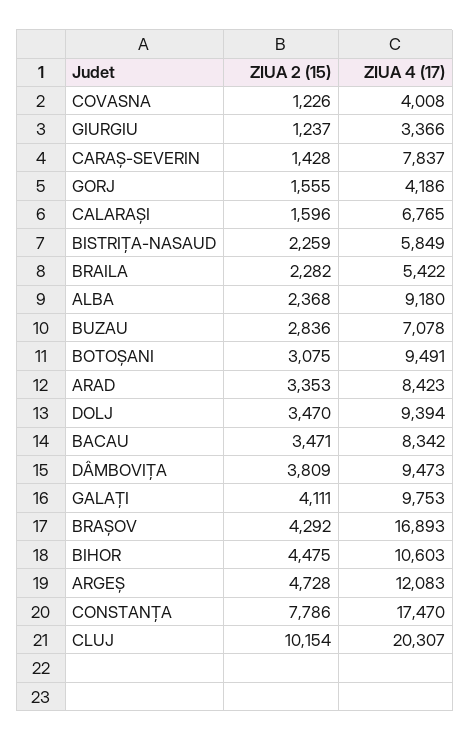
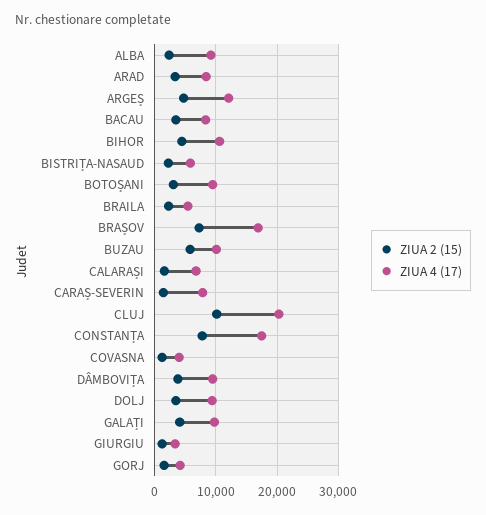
  {
    "ZIUA 2 (15)": {
      "COVASNA": 1226,
      "GIURGIU": 1237,
      "CARAȘ-SEVERIN": 1428,
      "GORJ": 1555,
      "CALARAȘI": 1596,
      "BISTRIȚA-NASAUD": 2259,
      "BRAILA": 2282,
      "ALBA": 2368,
-     "BUZAU": 2836,
+     "BUZAU": 6000,
      "BOTOȘANI": 3075,
      "ARAD": 3353,
      "DOLJ": 3470,
      "BACAU": 3471,
      "DÂMBOVIȚA": 3809,
      "GALAȚI": 4111,
-     "BRAȘOV": 4292,
+     "BRAȘOV": 7000,
      "BIHOR": 4475,
      "ARGEȘ": 4728,
      "CONSTANȚA": 7786,
      "CLUJ": 10154
    },
    "ZIUA 4 (17)": {
      "COVASNA": 4008,
      "GIURGIU": 3366,
      "CARAȘ-SEVERIN": 7837,
      "GORJ": 4186,
      "CALARAȘI": 6765,
      "BISTRIȚA-NASAUD": 5849,
      "BRAILA": 5422,
      "ALBA": 9180,
-     "BUZAU": 7078,
+     "BUZAU": 10000,
      "BOTOȘANI": 9491,
      "ARAD": 8423,
      "DOLJ": 9394,
      "BACAU": 8342,
      "DÂMBOVIȚA": 9473,
      "GALAȚI": 9753,
      "BRAȘOV": 16893,
      "BIHOR": 10603,
      "ARGEȘ": 12083,
      "CONSTANȚA": 17470,
      "CLUJ": 20307
    }
  }

